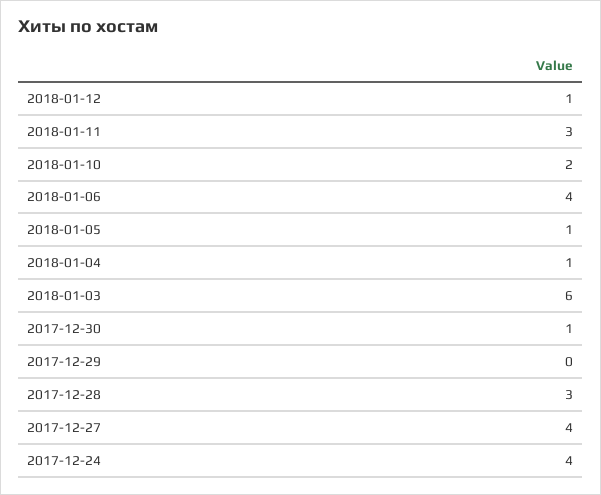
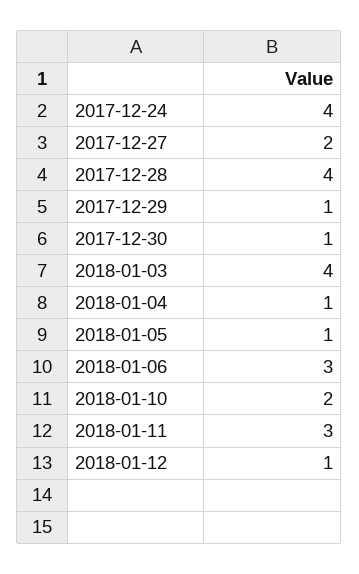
  {
    "2018-01-12": 1,
    "2018-01-11": 3,
    "2018-01-10": 2,
-   "2018-01-06": 4,
+   "2018-01-06": 3,
    "2018-01-05": 1,
    "2018-01-04": 1,
-   "2018-01-03": 6,
+   "2018-01-03": 4,
    "2017-12-30": 1,
-   "2017-12-29": 0,
+   "2017-12-29": 1,
-   "2017-12-28": 3,
+   "2017-12-28": 4,
-   "2017-12-27": 4,
+   "2017-12-27": 2,
    "2017-12-24": 4
  }

